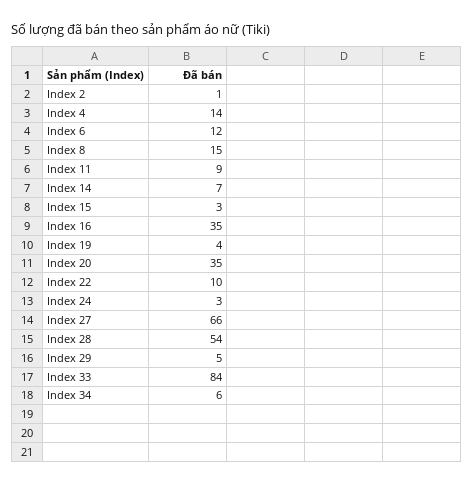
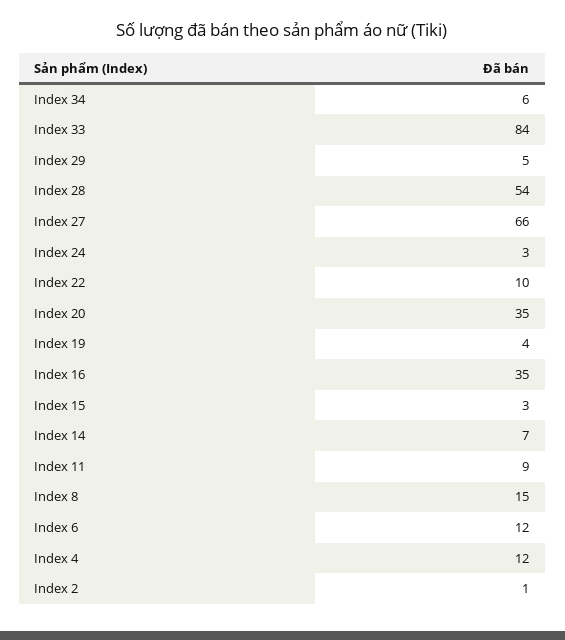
  {
    "Index 2": 1,
-   "Index 4": 14,
+   "Index 4": 12,
    "Index 6": 12,
    "Index 8": 15,
    "Index 11": 9,
    "Index 14": 7,
    "Index 15": 3,
    "Index 16": 35,
    "Index 19": 4,
    "Index 20": 35,
    "Index 22": 10,
    "Index 24": 3,
    "Index 27": 66,
    "Index 28": 54,
    "Index 29": 5,
    "Index 33": 84,
    "Index 34": 6
  }

